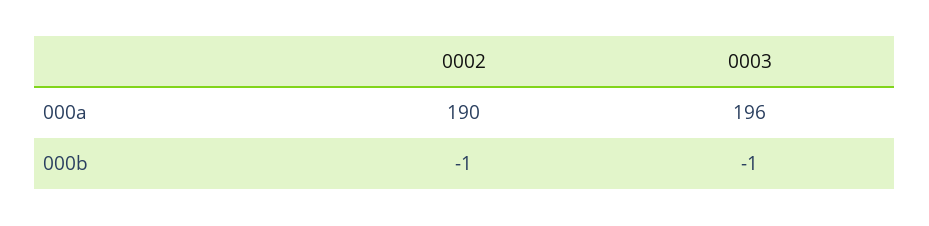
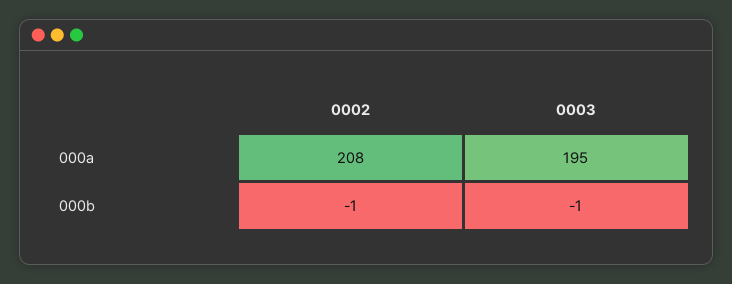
  {
    "0002": {
-     "000a": 190,
+     "000a": 208,
      "000b": -1
    },
    "0003": {
-     "000a": 196,
+     "000a": 195,
      "000b": -1
    }
  }

